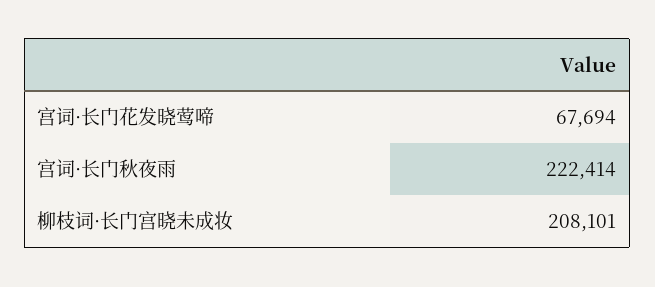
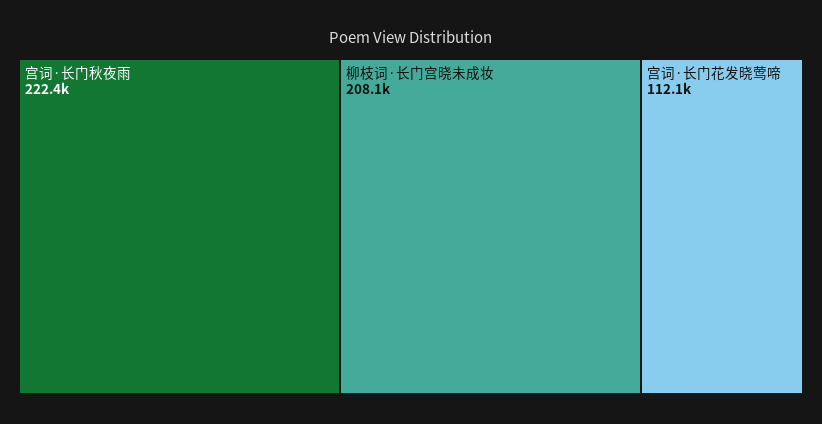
  {
-   "宫词·长门花发晓莺啼": 67694,
+   "宫词·长门花发晓莺啼": 112100,
    "宫词·长门秋夜雨": 222414,
    "柳枝词·长门宫晓未成妆": 208101
  }

